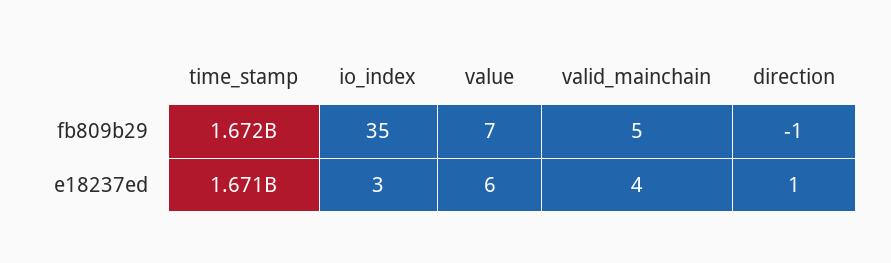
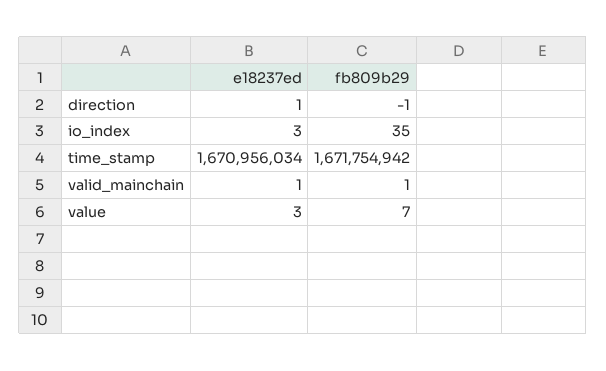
  {
    "time_stamp": {
      "fb809b29": 1671754942,
      "e18237ed": 1670956034
    },
    "io_index": {
      "fb809b29": 35,
      "e18237ed": 3
    },
    "value": {
      "fb809b29": 7,
-     "e18237ed": 6
+     "e18237ed": 3
    },
    "valid_mainchain": {
-     "fb809b29": 5,
+     "fb809b29": 1,
-     "e18237ed": 4
+     "e18237ed": 1
    },
    "direction": {
      "fb809b29": -1,
      "e18237ed": 1
    }
  }

